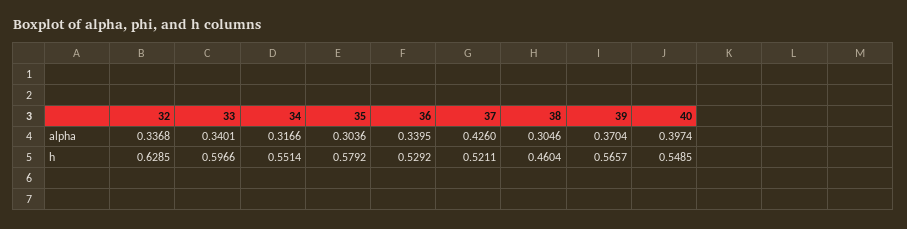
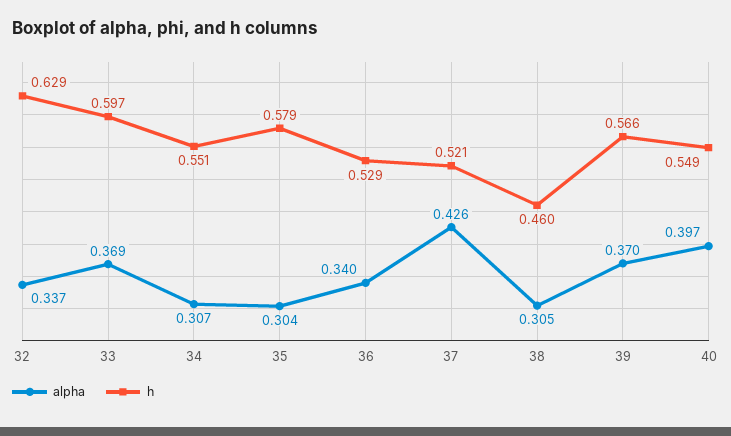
  {
    "alpha": {
      "32": 0.3368,
-     "33": 0.3401,
+     "33": 0.369,
-     "34": 0.3166,
+     "34": 0.307,
      "35": 0.3036,
      "36": 0.3395,
      "37": 0.426,
      "38": 0.3046,
      "39": 0.3704,
      "40": 0.3974
    },
    "h": {
      "32": 0.6285,
      "33": 0.5966,
      "34": 0.5514,
      "35": 0.5792,
      "36": 0.5292,
      "37": 0.5211,
      "38": 0.4604,
      "39": 0.5657,
      "40": 0.5485
    }
  }

